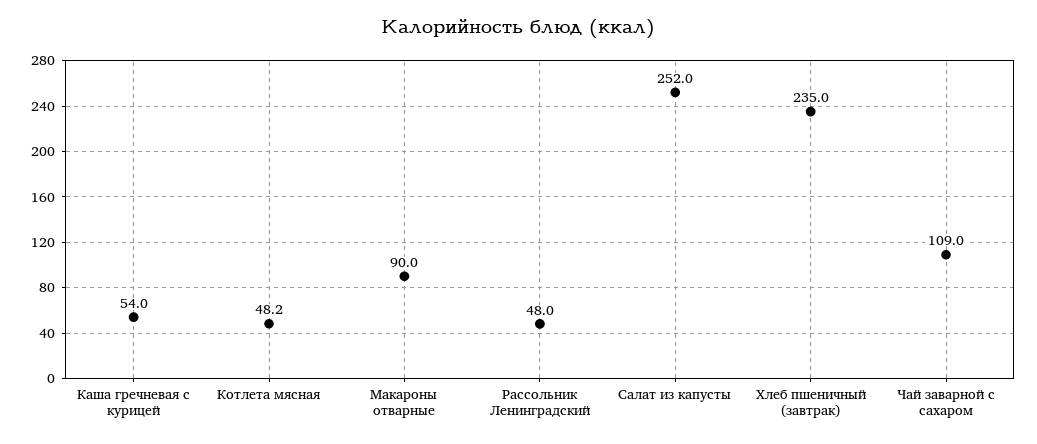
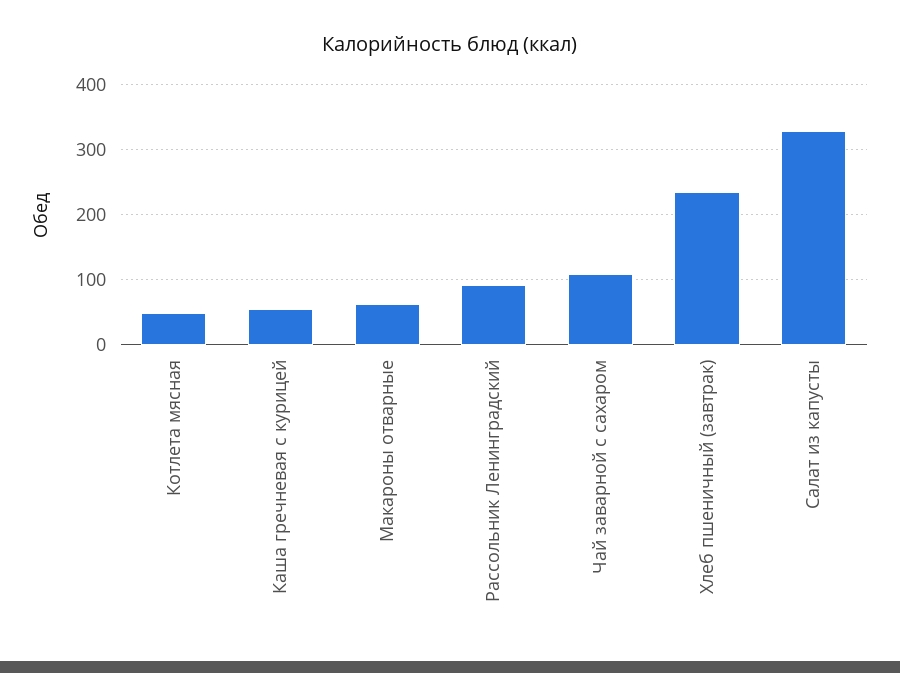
  {
    "Каша гречневая с курицей": 54,
    "Котлета мясная": 48.2,
-   "Макароны отварные": 90,
+   "Макароны отварные": 60,
-   "Рассольник Ленинградский": 48,
+   "Рассольник Ленинградский": 90,
-   "Салат из капусты": 252,
+   "Салат из капусты": 330,
    "Хлеб пшеничный (завтрак)": 235,
    "Чай заварной с сахаром": 109
  }

